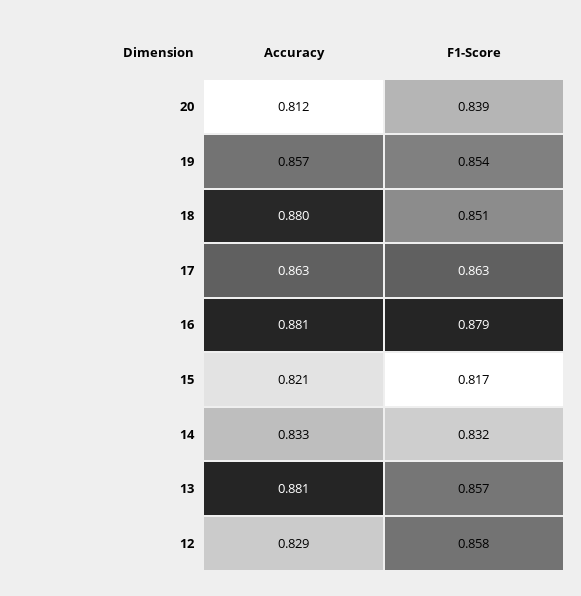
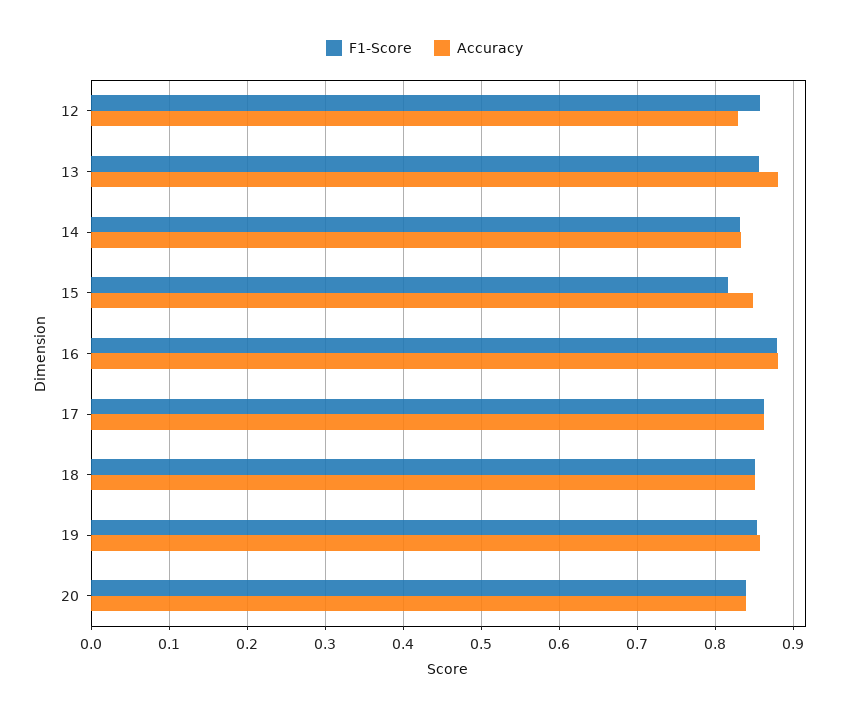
  {
    "Accuracy": {
-     "20": 0.812,
+     "20": 0.84,
      "19": 0.857,
-     "18": 0.88,
+     "18": 0.85,
      "17": 0.863,
      "16": 0.881,
-     "15": 0.821,
+     "15": 0.85,
      "14": 0.833,
      "13": 0.881,
      "12": 0.829
    },
    "F1-Score": {
      "20": 0.839,
      "19": 0.854,
      "18": 0.851,
      "17": 0.863,
      "16": 0.879,
      "15": 0.817,
      "14": 0.832,
      "13": 0.857,
      "12": 0.858
    }
  }

